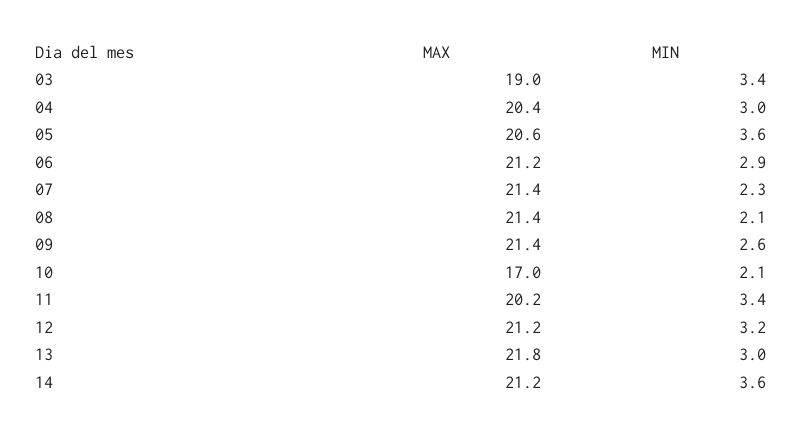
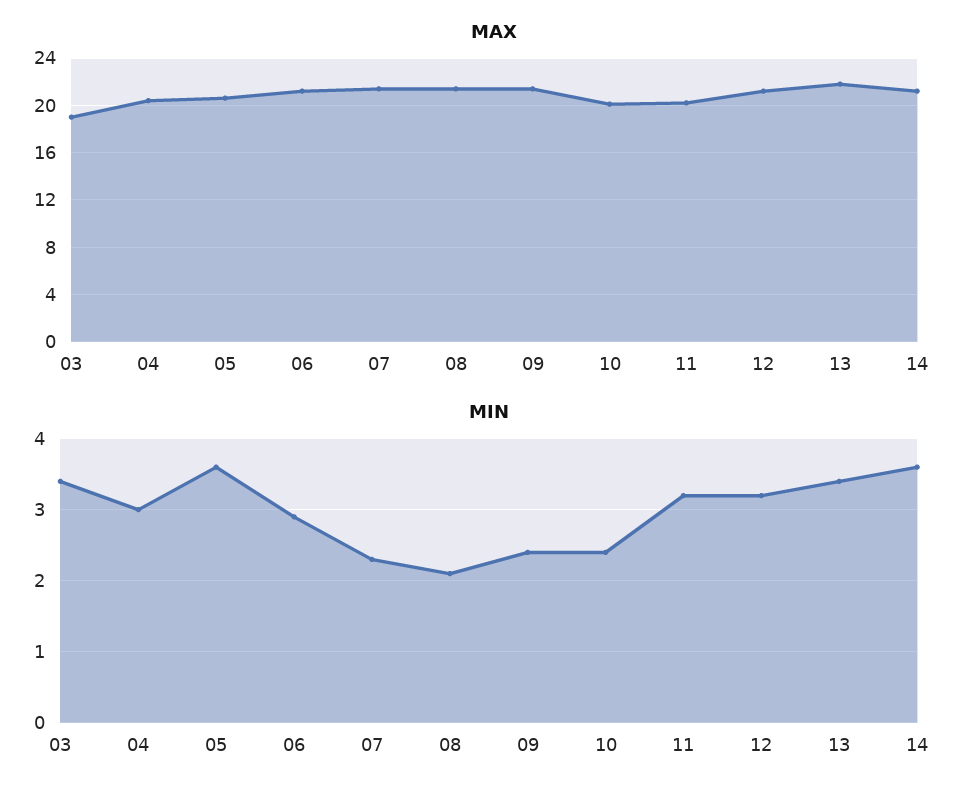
  {
    "MAX": {
      "03": 19,
      "04": 20.4,
      "05": 20.6,
      "06": 21.2,
      "07": 21.4,
      "08": 21.4,
      "09": 21.4,
-     "10": 17,
+     "10": 20,
      "11": 20.2,
      "12": 21.2,
      "13": 21.8,
      "14": 21.2
    },
    "MIN": {
      "03": 3.4,
      "04": 3,
      "05": 3.6,
      "06": 2.9,
      "07": 2.3,
      "08": 2.1,
-     "09": 2.6,
+     "09": 2.4,
-     "10": 2.1,
+     "10": 2.4,
-     "11": 3.4,
+     "11": 3.2,
      "12": 3.2,
-     "13": 3,
+     "13": 3.4,
      "14": 3.6
    }
  }

